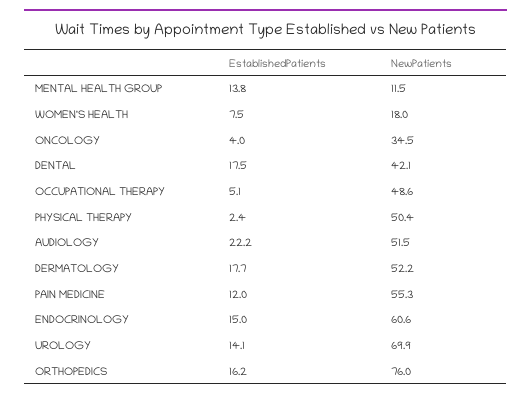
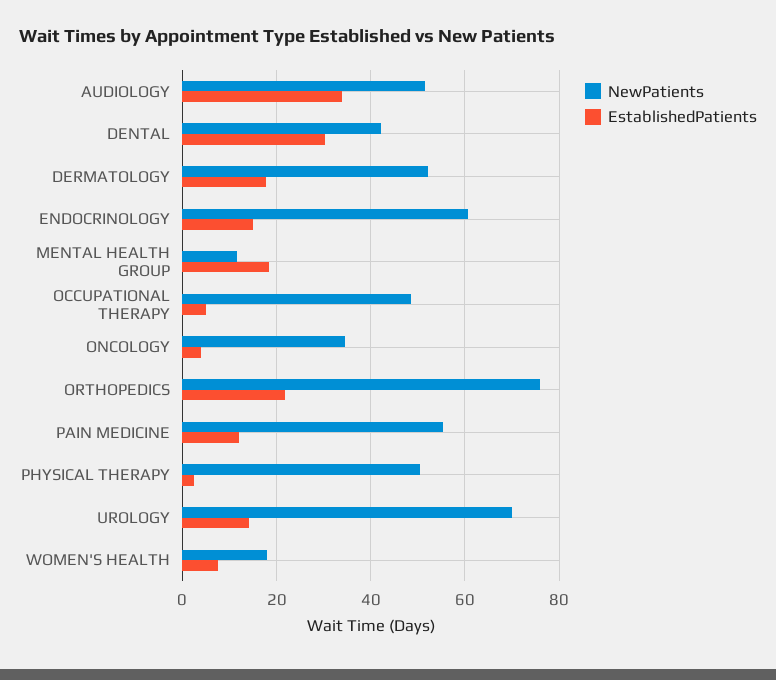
  {
    "EstablishedPatients": {
-     "MENTAL HEALTH GROUP": 13.8,
+     "MENTAL HEALTH GROUP": 18,
      "WOMEN'S HEALTH": 7.5,
      "ONCOLOGY": 4,
-     "DENTAL": 17.5,
+     "DENTAL": 30,
      "OCCUPATIONAL THERAPY": 5.1,
      "PHYSICAL THERAPY": 2.4,
-     "AUDIOLOGY": 22.2,
+     "AUDIOLOGY": 34,
      "DERMATOLOGY": 17.7,
      "PAIN MEDICINE": 12,
      "ENDOCRINOLOGY": 15,
      "UROLOGY": 14.1,
-     "ORTHOPEDICS": 16.2
+     "ORTHOPEDICS": 22
    },
    "NewPatients": {
      "MENTAL HEALTH GROUP": 11.5,
      "WOMEN'S HEALTH": 18,
      "ONCOLOGY": 34.5,
      "DENTAL": 42.1,
      "OCCUPATIONAL THERAPY": 48.6,
      "PHYSICAL THERAPY": 50.4,
      "AUDIOLOGY": 51.5,
      "DERMATOLOGY": 52.2,
      "PAIN MEDICINE": 55.3,
      "ENDOCRINOLOGY": 60.6,
      "UROLOGY": 69.9,
      "ORTHOPEDICS": 76
    }
  }

